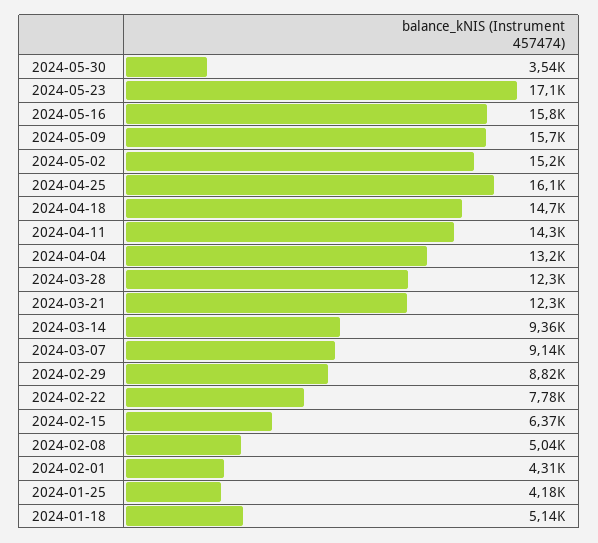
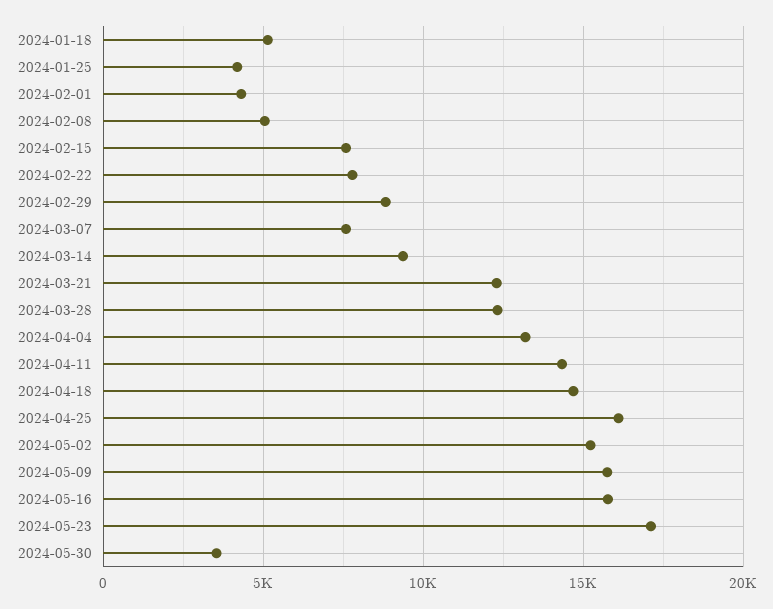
  {
    "2024-05-30": 3540,
    "2024-05-23": 17100,
    "2024-05-16": 15800,
    "2024-05-09": 15700,
    "2024-05-02": 15200,
    "2024-04-25": 16100,
    "2024-04-18": 14700,
    "2024-04-11": 14300,
    "2024-04-04": 13200,
    "2024-03-28": 12300,
    "2024-03-21": 12300,
    "2024-03-14": 9360,
-   "2024-03-07": 9140,
+   "2024-03-07": 7500,
    "2024-02-29": 8820,
    "2024-02-22": 7780,
-   "2024-02-15": 6370,
+   "2024-02-15": 7500,
    "2024-02-08": 5040,
    "2024-02-01": 4310,
    "2024-01-25": 4180,
    "2024-01-18": 5140
  }

